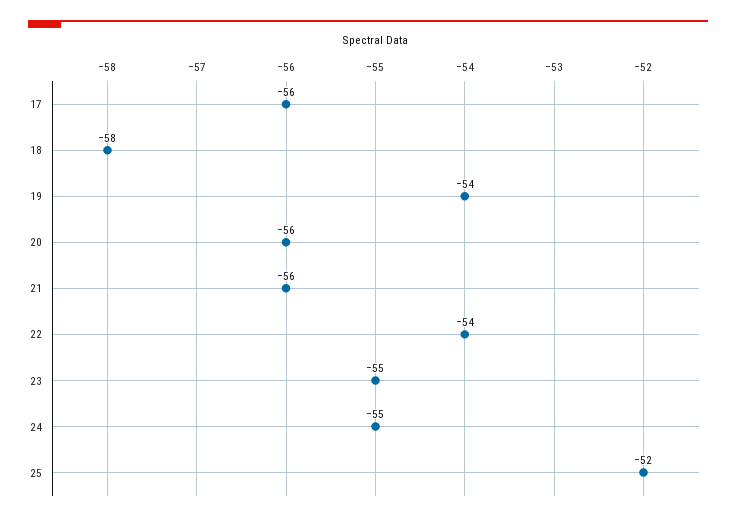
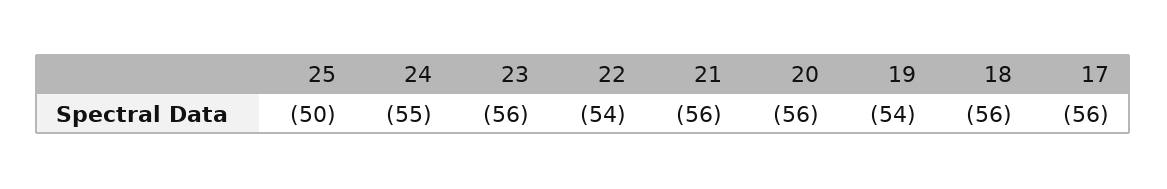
  {
    "17": -56,
-   "18": -58,
+   "18": -56,
    "19": -54,
    "20": -56,
    "21": -56,
    "22": -54,
-   "23": -55,
+   "23": -56,
    "24": -55,
-   "25": -52
+   "25": -50
  }

